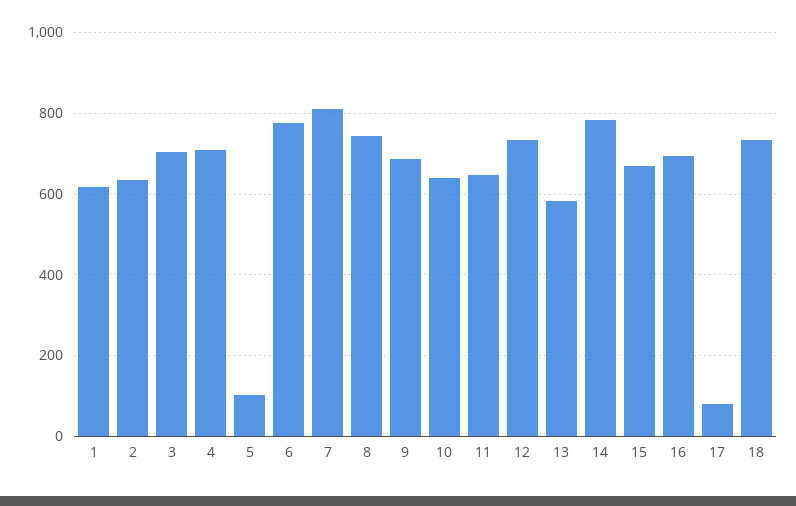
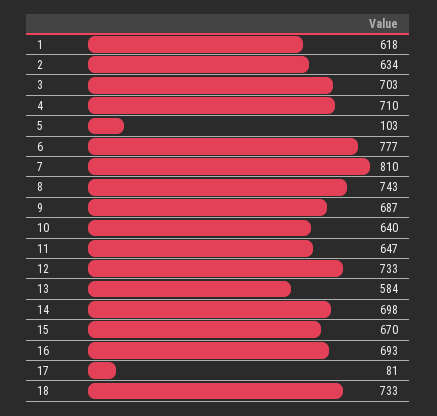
  {
    "1": 618,
    "2": 634,
    "3": 703,
    "4": 710,
    "5": 103,
    "6": 777,
    "7": 810,
    "8": 743,
    "9": 687,
    "10": 640,
    "11": 647,
    "12": 733,
    "13": 584,
-   "14": 780,
+   "14": 698,
    "15": 670,
    "16": 693,
    "17": 81,
    "18": 733
  }

